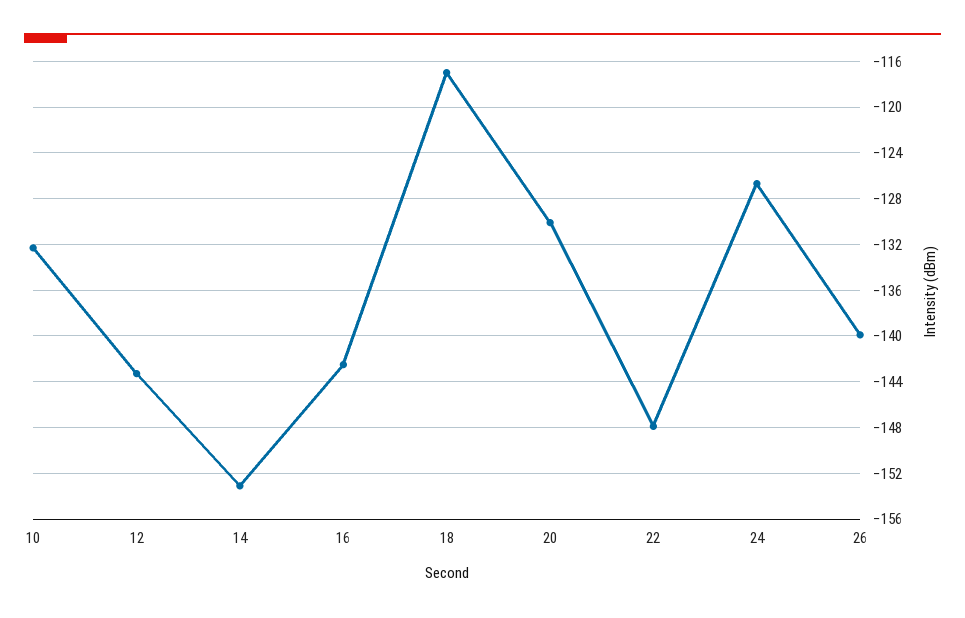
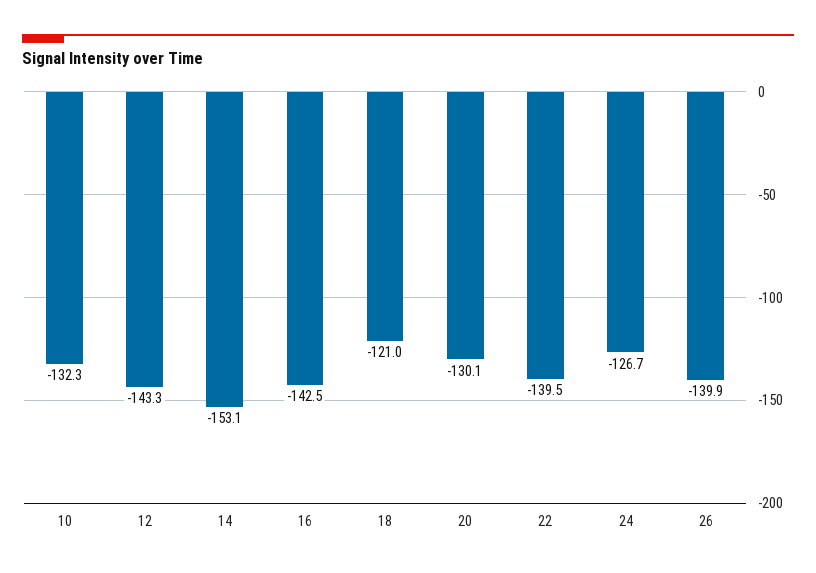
  {
    "10": -132.3,
    "12": -143.3,
    "14": -153.1,
    "16": -142.5,
-   "18": -117,
+   "18": -121,
    "20": -130.1,
-   "22": -148,
+   "22": -139.5,
    "24": -126.7,
    "26": -139.9
  }

